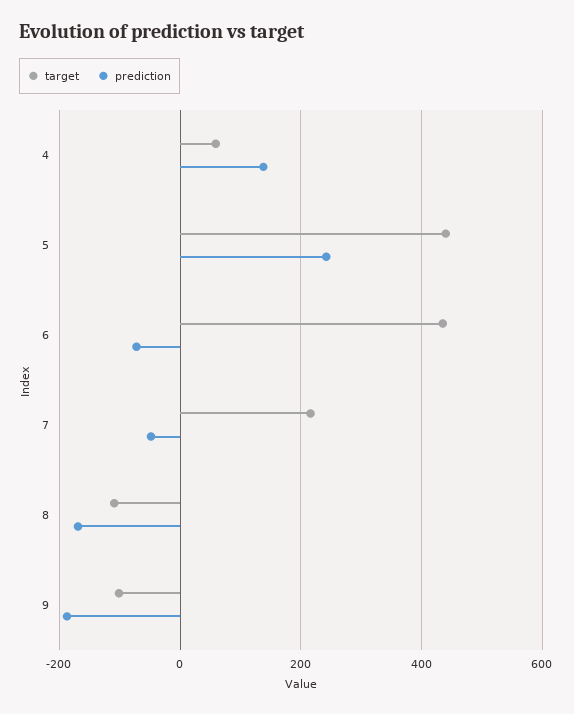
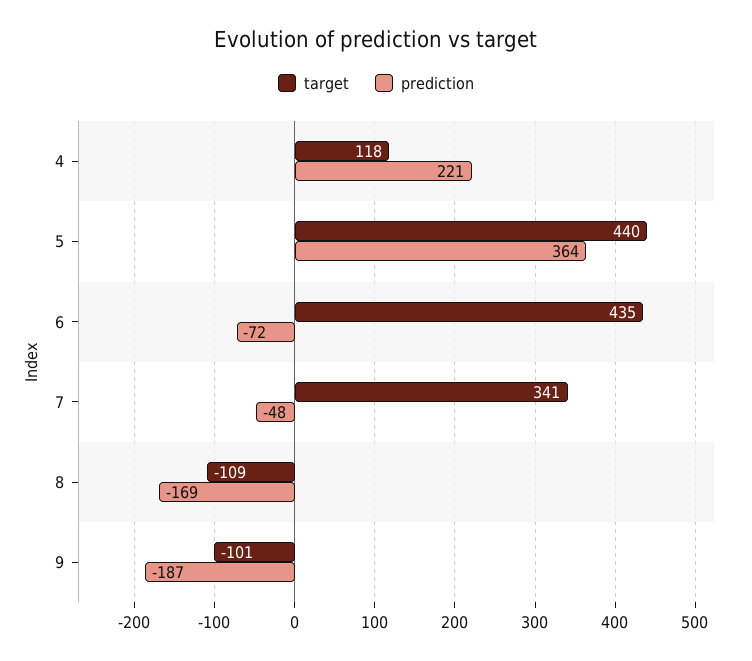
  {
    "target": {
-     "4": 60,
+     "4": 118,
      "5": 440,
      "6": 435,
-     "7": 220,
+     "7": 341,
      "8": -109,
      "9": -101
    },
    "prediction": {
-     "4": 140,
+     "4": 221,
-     "5": 240,
+     "5": 364,
      "6": -72,
      "7": -48,
      "8": -169,
      "9": -187
    }
  }

